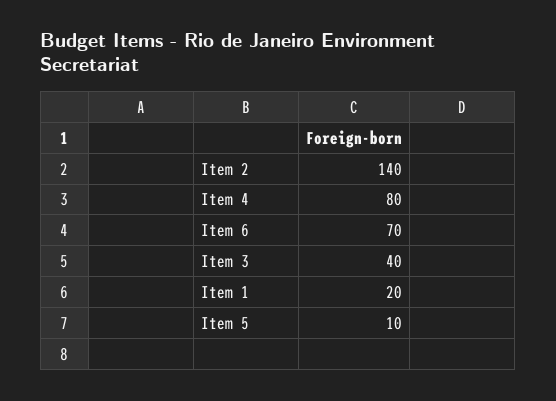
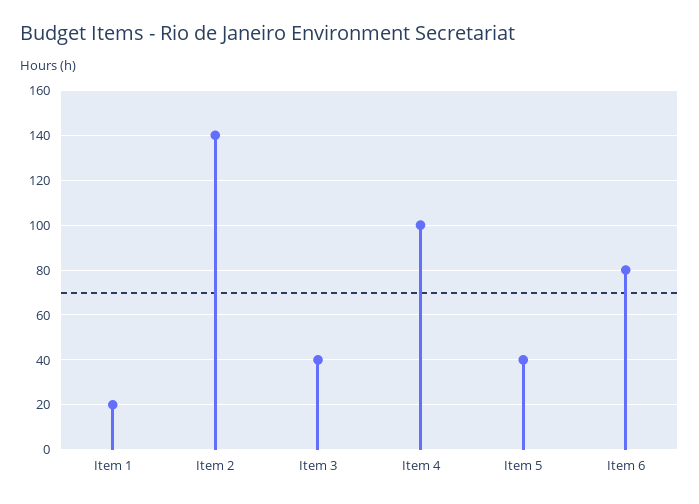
  {
    "Item 2": 140,
-   "Item 4": 80,
+   "Item 4": 100,
-   "Item 6": 70,
+   "Item 6": 80,
    "Item 3": 40,
    "Item 1": 20,
-   "Item 5": 10
+   "Item 5": 40
  }

